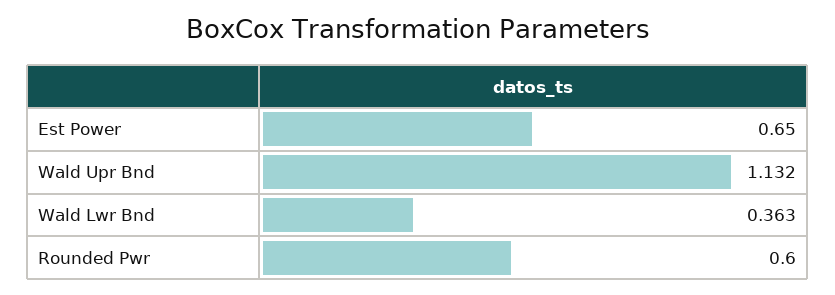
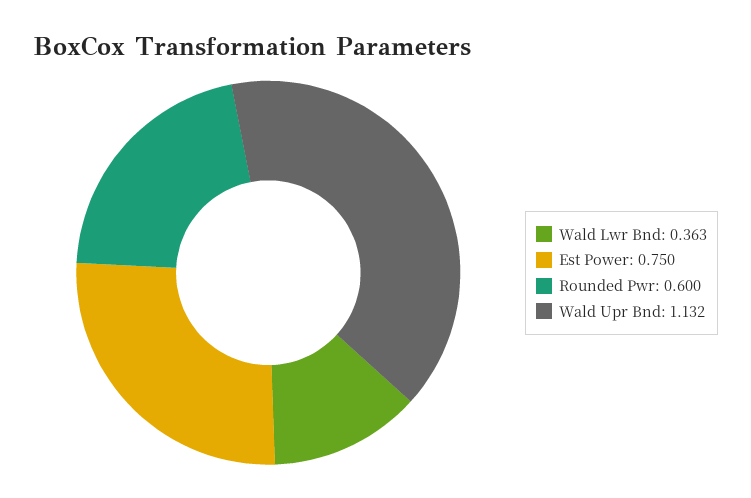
  {
-   "Est Power": 0.65,
+   "Est Power": 0.75,
    "Wald Upr Bnd": 1.132,
    "Wald Lwr Bnd": 0.363,
    "Rounded Pwr": 0.6
  }

